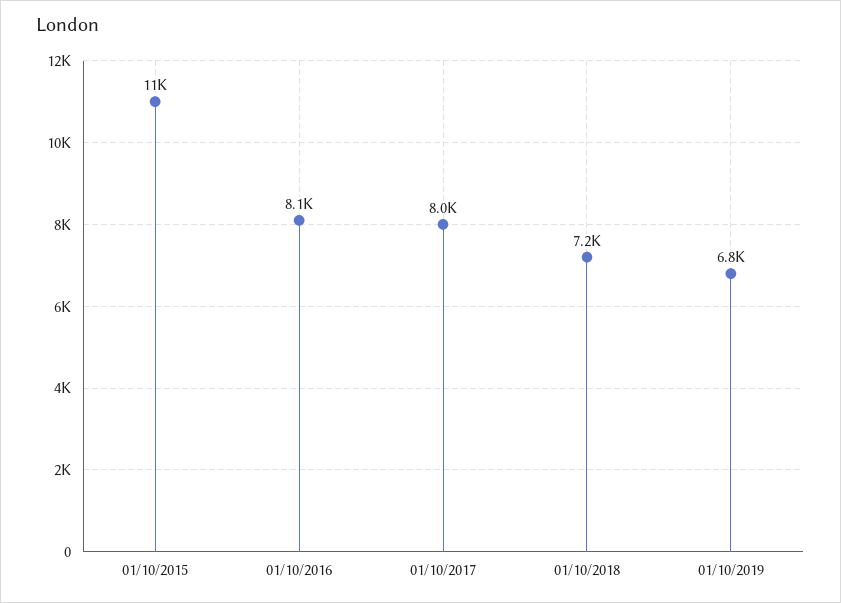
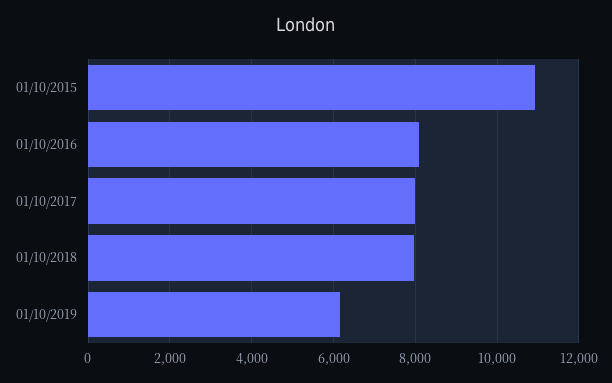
  {
    "01/10/2015": 11000,
    "01/10/2016": 8100,
    "01/10/2017": 8000,
-   "01/10/2018": 7200,
+   "01/10/2018": 8000,
-   "01/10/2019": 6800
+   "01/10/2019": 6200
  }

